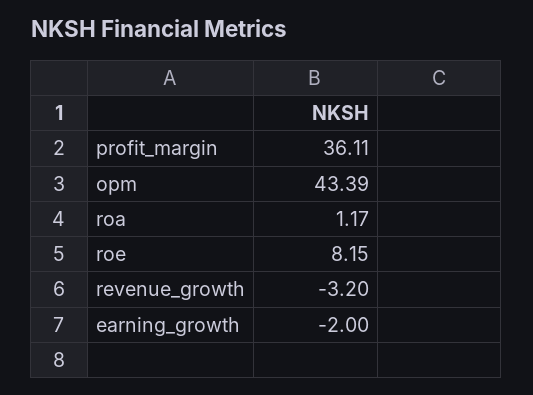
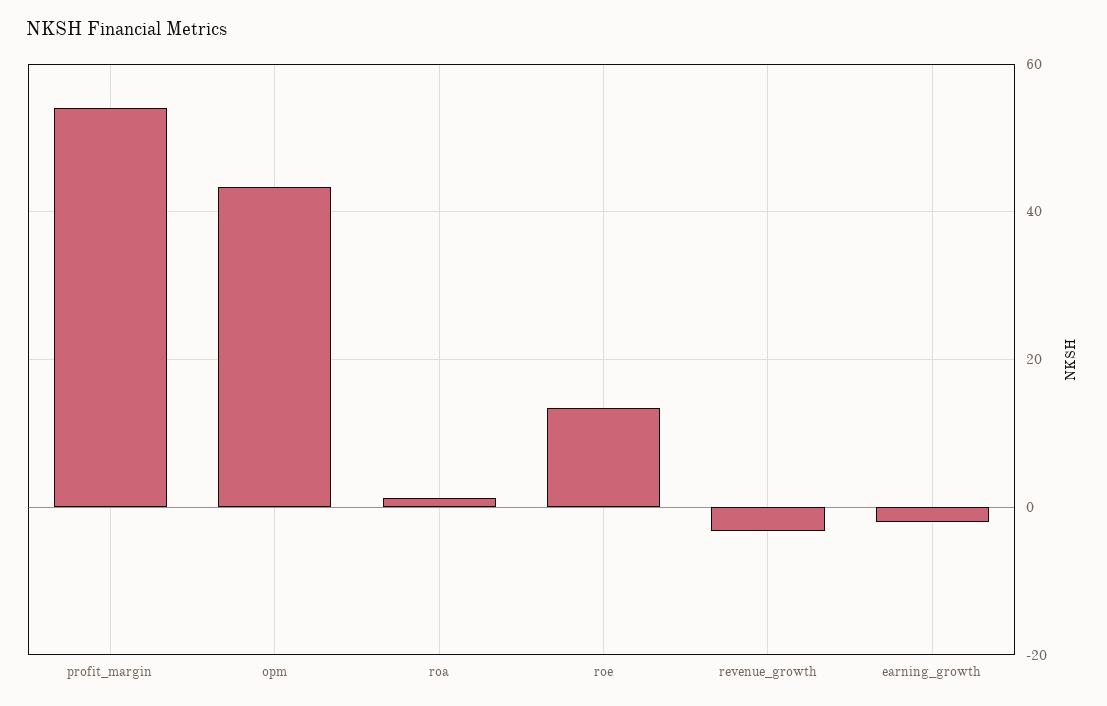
  {
-   "profit_margin": 36.11,
+   "profit_margin": 54,
    "opm": 43.39,
    "roa": 1.17,
-   "roe": 8.15,
+   "roe": 14,
    "revenue_growth": -3.2,
    "earning_growth": -2
  }

